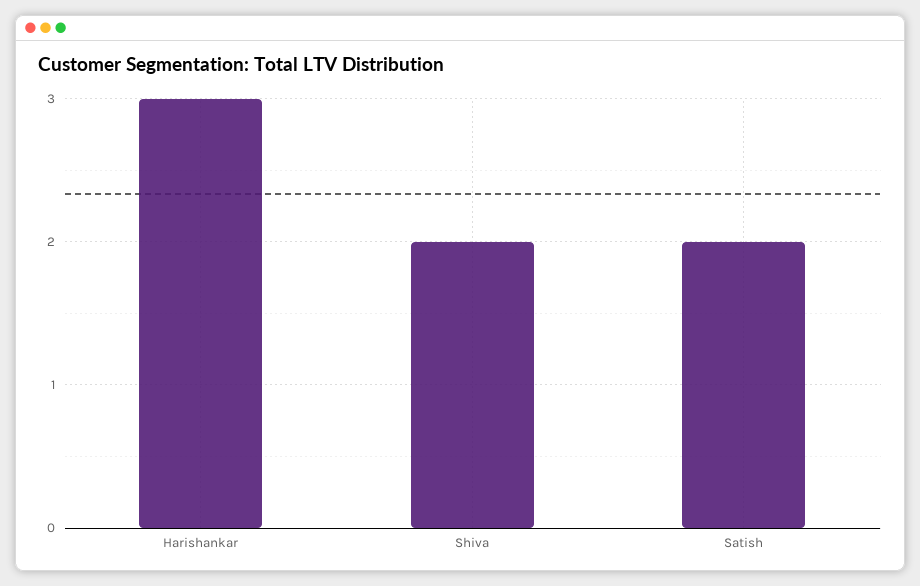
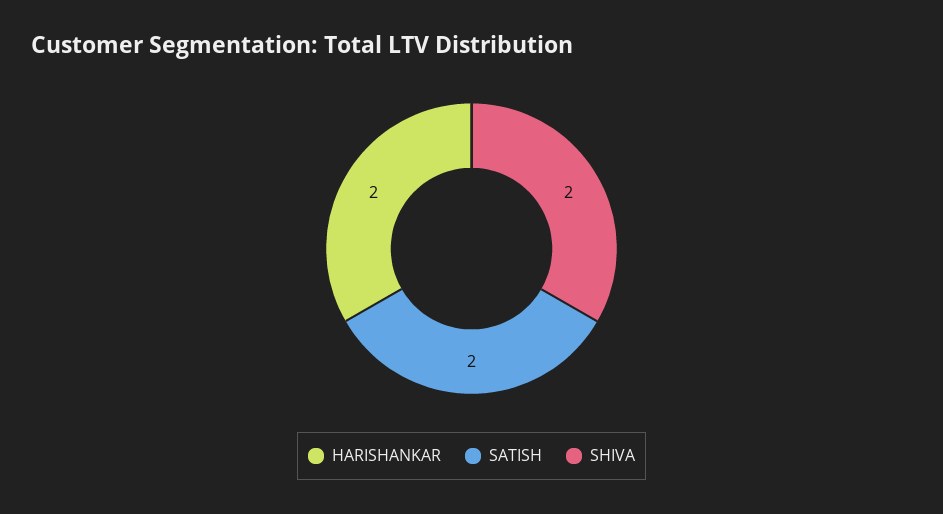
  {
-   "Harishankar": 3,
+   "Harishankar": 2,
    "Shiva": 2,
    "Satish": 2
  }

